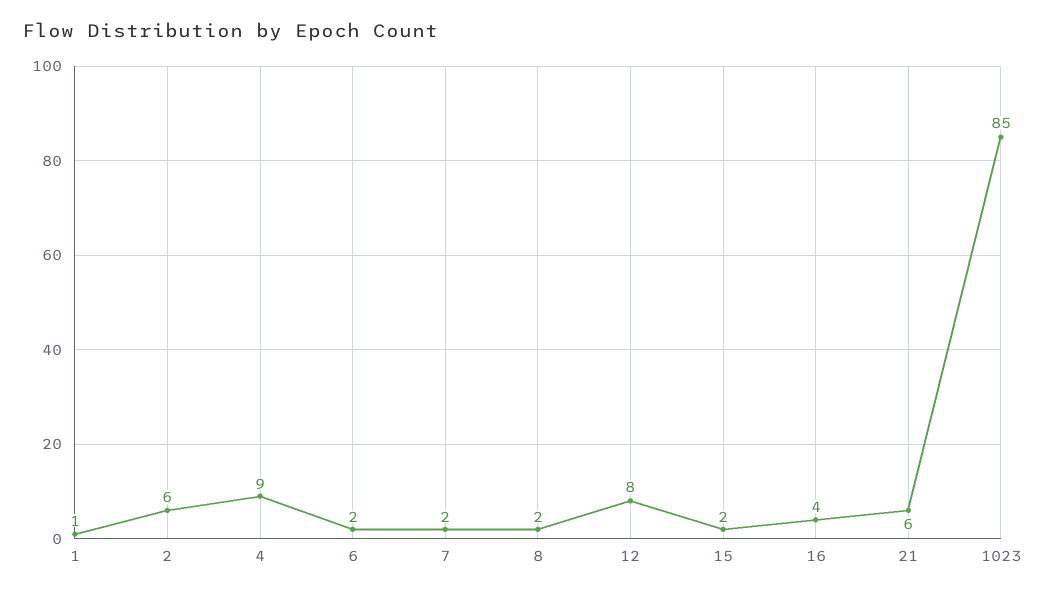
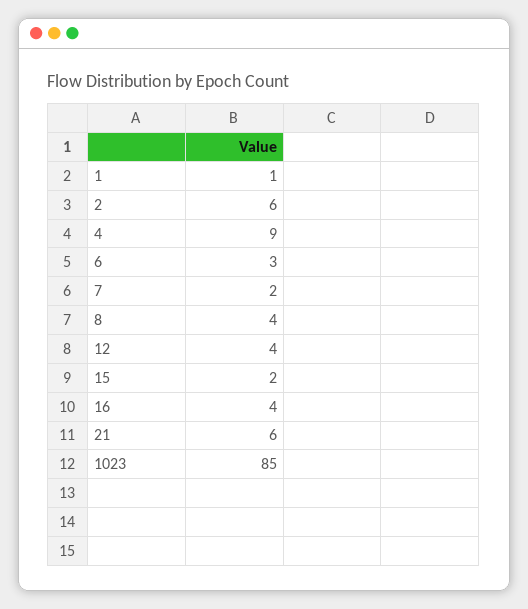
  {
    "1": 1,
    "2": 6,
    "4": 9,
-   "6": 2,
+   "6": 3,
    "7": 2,
-   "8": 2,
+   "8": 4,
-   "12": 8,
+   "12": 4,
    "15": 2,
    "16": 4,
    "21": 6,
    "1023": 85
  }

